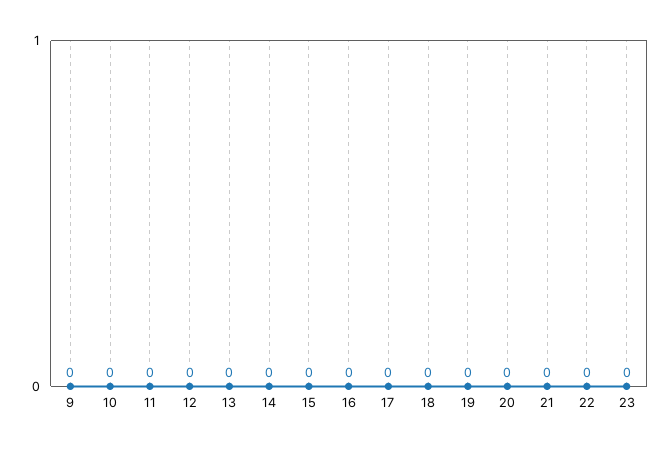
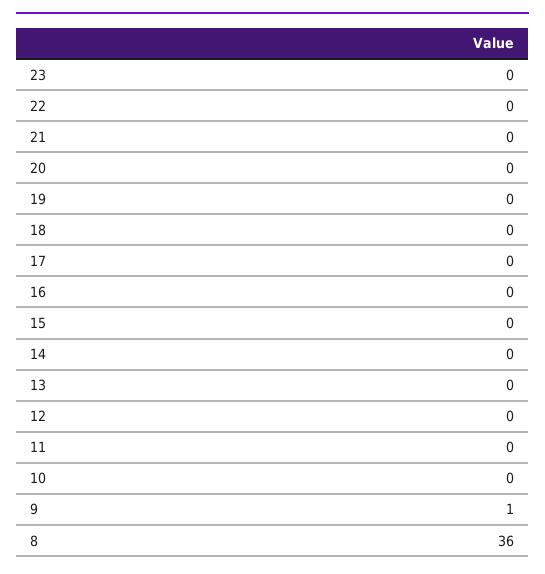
  {
-   "9": 0,
+   "9": 1,
    "10": 0,
    "11": 0,
    "12": 0,
    "13": 0,
    "14": 0,
    "15": 0,
    "16": 0,
    "17": 0,
    "18": 0,
    "19": 0,
    "20": 0,
    "21": 0,
    "22": 0,
-   "23": 0
+   "23": 0,
+   "8": 36
  }

